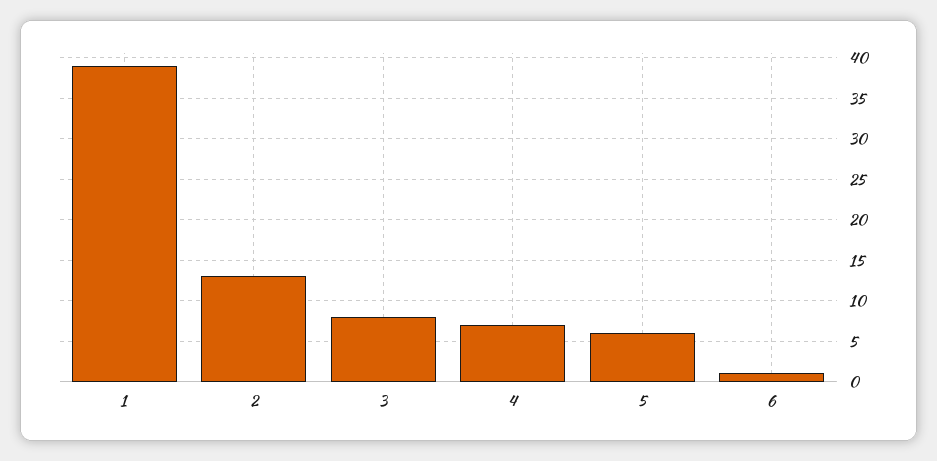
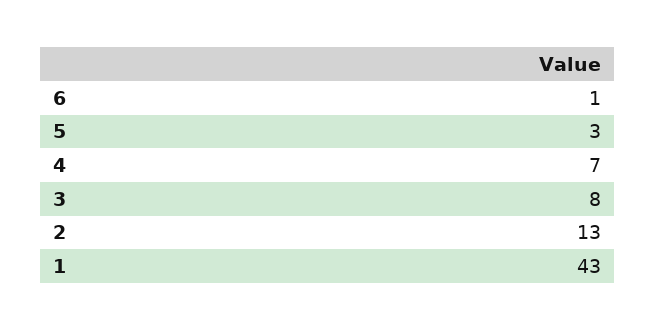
  {
-   "1": 39,
+   "1": 43,
    "2": 13,
    "3": 8,
    "4": 7,
-   "5": 6,
+   "5": 3,
    "6": 1
  }

